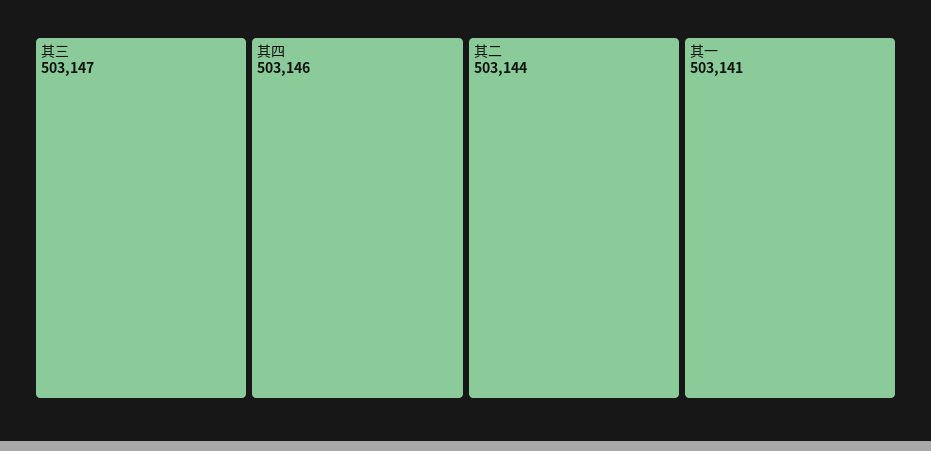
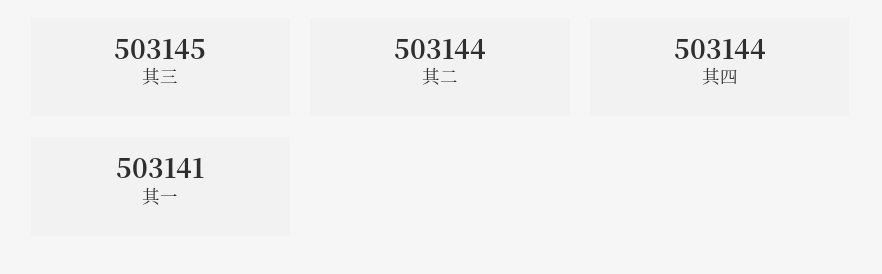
  {
-   "其三": 503147,
+   "其三": 503145,
-   "其四": 503146,
+   "其四": 503144,
    "其二": 503144,
    "其一": 503141
  }

